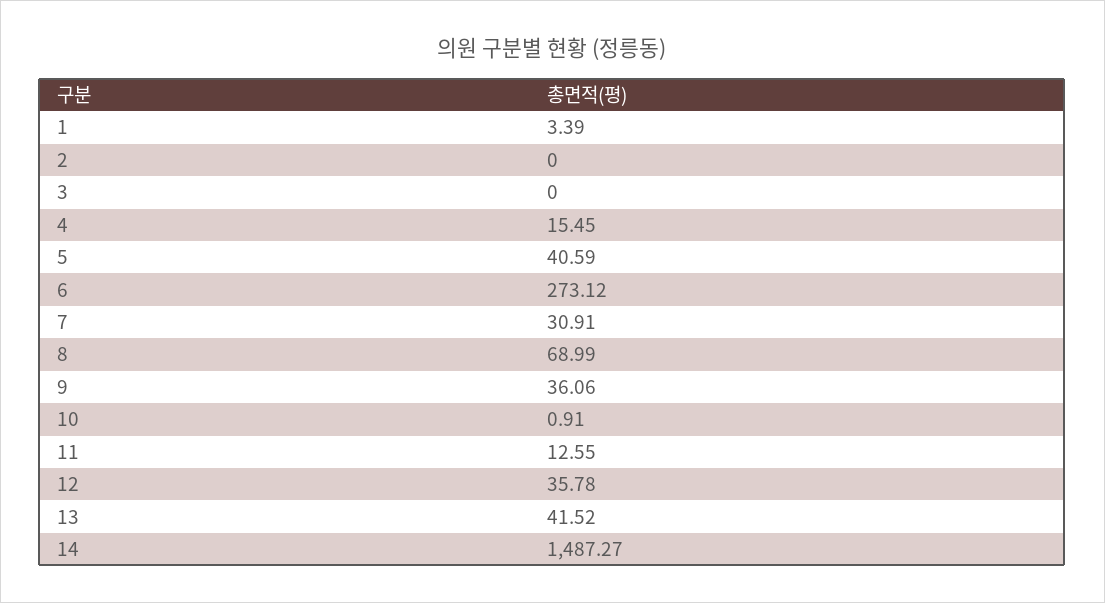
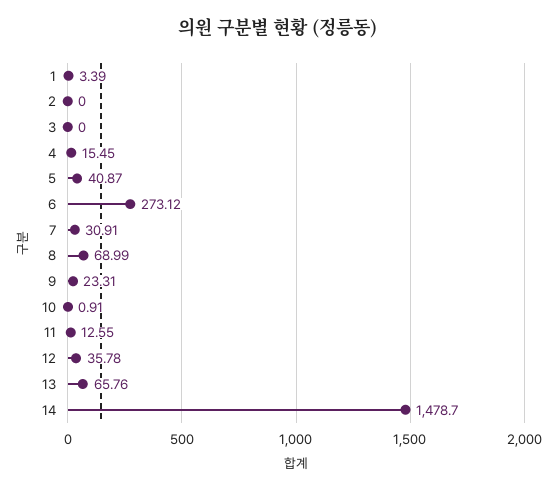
  {
    "1": 3.39,
    "2": 0,
    "3": 0,
    "4": 15.45,
-   "5": 40.59,
+   "5": 40.87,
    "6": 273.12,
    "7": 30.91,
    "8": 68.99,
-   "9": 36.06,
+   "9": 23.31,
    "10": 0.91,
    "11": 12.55,
    "12": 35.78,
-   "13": 41.52,
+   "13": 65.76,
-   "14": 1487.27
+   "14": 1478.7
  }

